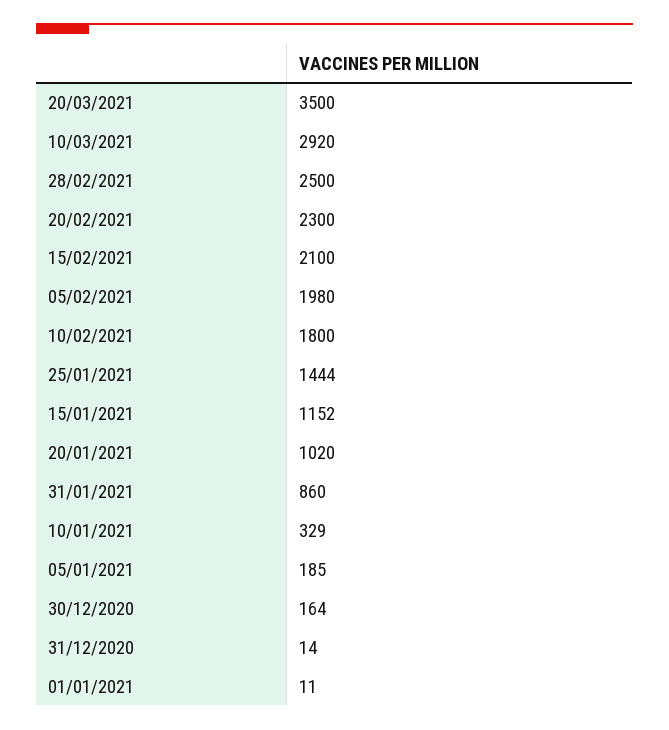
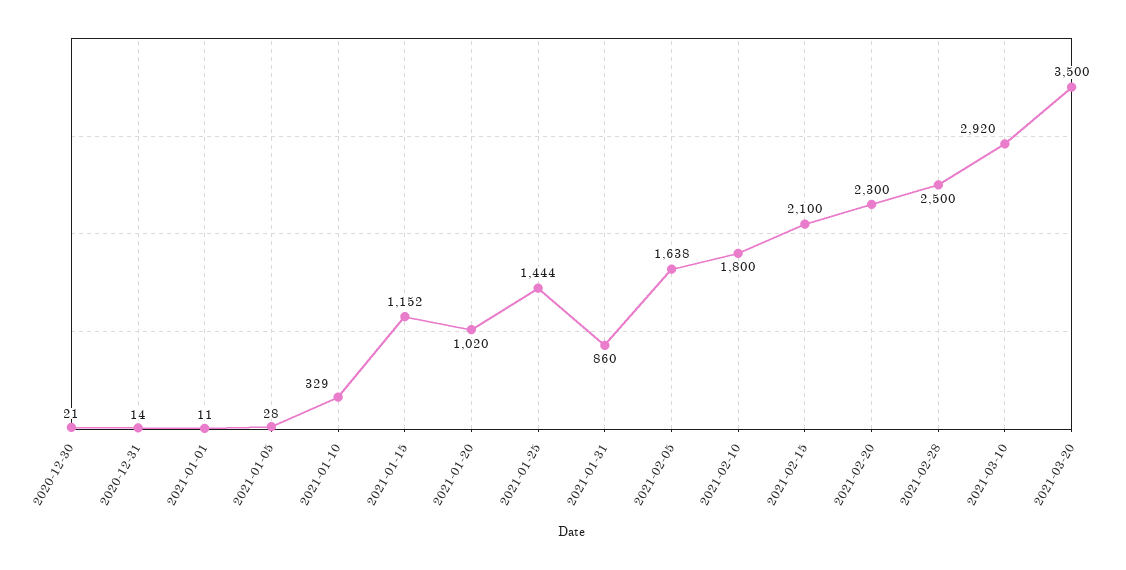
  {
    "20/03/2021": 3500,
    "10/03/2021": 2920,
    "28/02/2021": 2500,
    "20/02/2021": 2300,
    "15/02/2021": 2100,
-   "05/02/2021": 1980,
+   "05/02/2021": 1638,
    "10/02/2021": 1800,
    "25/01/2021": 1444,
    "15/01/2021": 1152,
    "20/01/2021": 1020,
    "31/01/2021": 860,
    "10/01/2021": 329,
-   "05/01/2021": 185,
+   "05/01/2021": 28,
-   "30/12/2020": 164,
+   "30/12/2020": 21,
    "31/12/2020": 14,
    "01/01/2021": 11
  }

